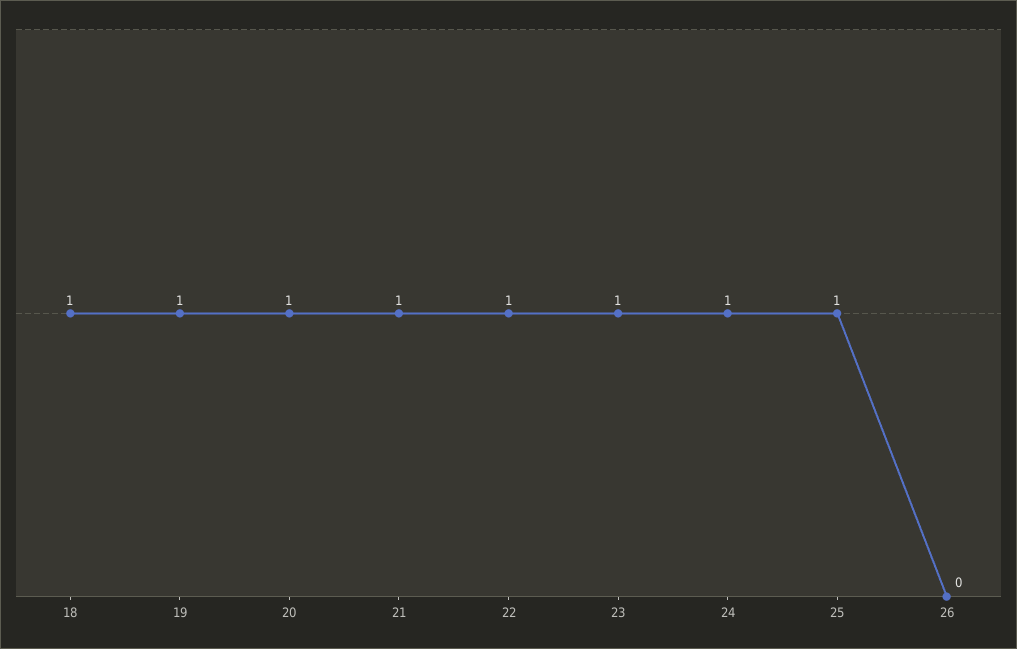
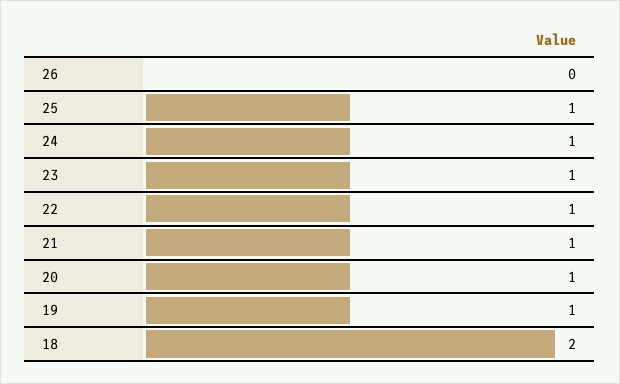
  {
-   "18": 1,
+   "18": 2,
    "19": 1,
    "20": 1,
    "21": 1,
    "22": 1,
    "23": 1,
    "24": 1,
    "25": 1,
    "26": 0
  }

